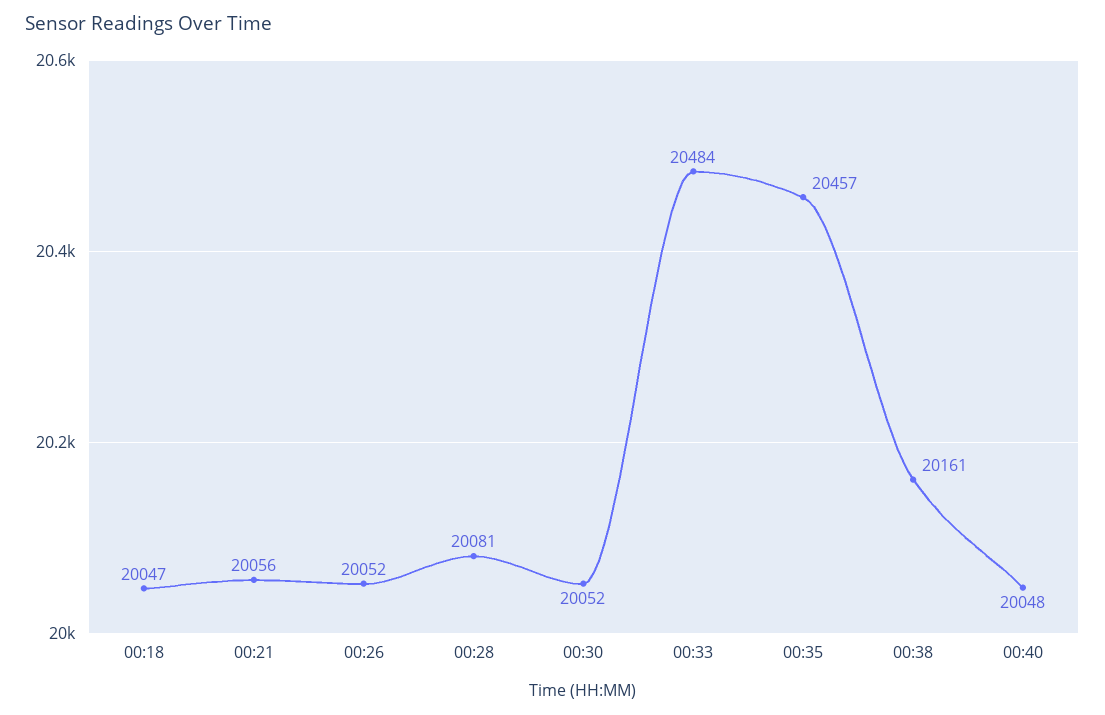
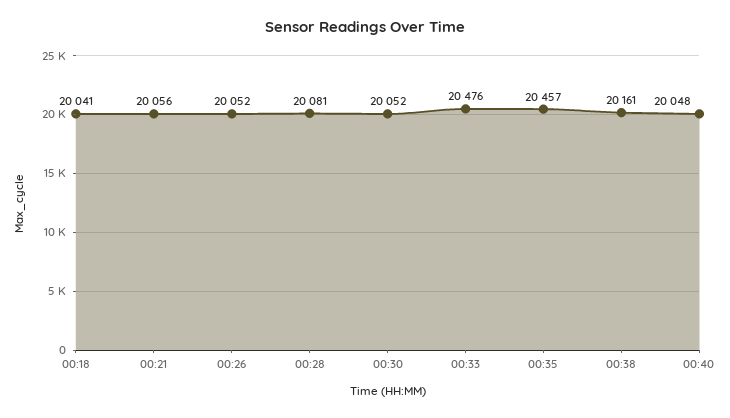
  {
-   "00:18": 20047,
+   "00:18": 20041,
    "00:21": 20056,
    "00:26": 20052,
    "00:28": 20081,
    "00:30": 20052,
-   "00:33": 20484,
+   "00:33": 20476,
    "00:35": 20457,
    "00:38": 20161,
    "00:40": 20048
  }

